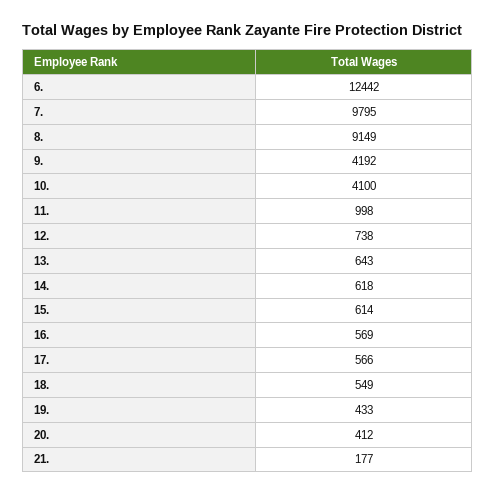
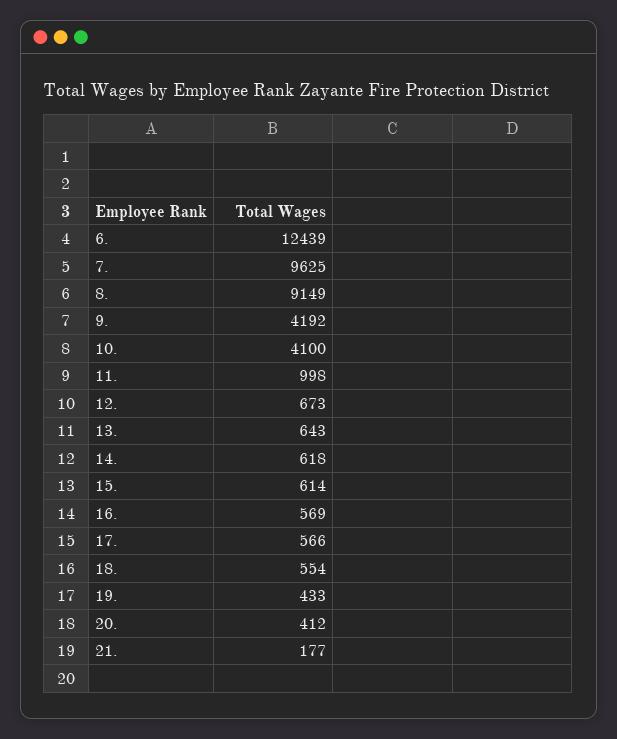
  {
-   "6.": 12442,
+   "6.": 12439,
-   "7.": 9795,
+   "7.": 9625,
    "8.": 9149,
    "9.": 4192,
    "10.": 4100,
    "11.": 998,
-   "12.": 738,
+   "12.": 673,
    "13.": 643,
    "14.": 618,
    "15.": 614,
    "16.": 569,
    "17.": 566,
-   "18.": 549,
+   "18.": 554,
    "19.": 433,
    "20.": 412,
    "21.": 177
  }

